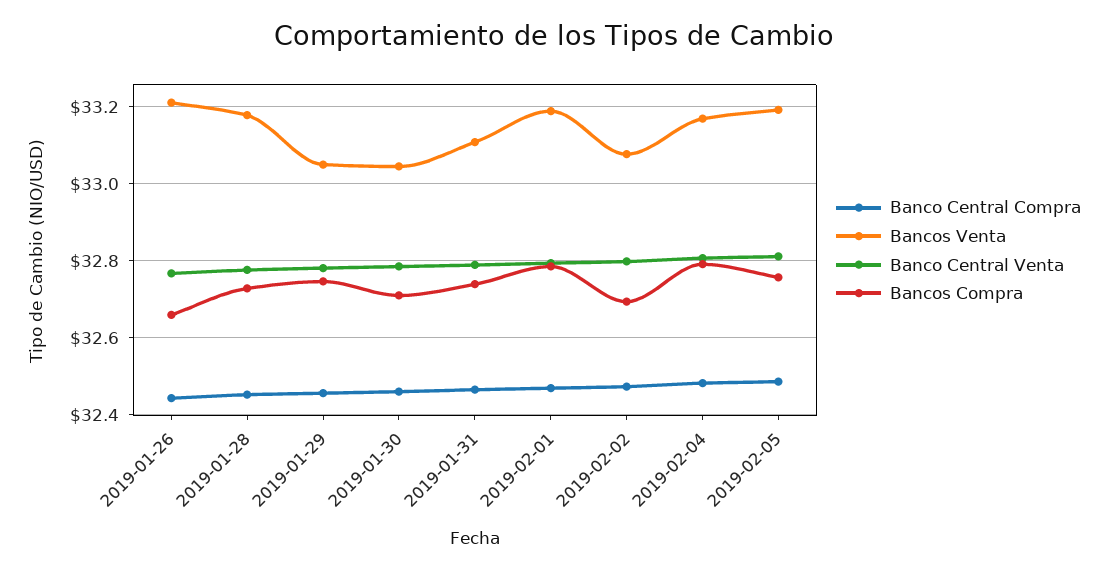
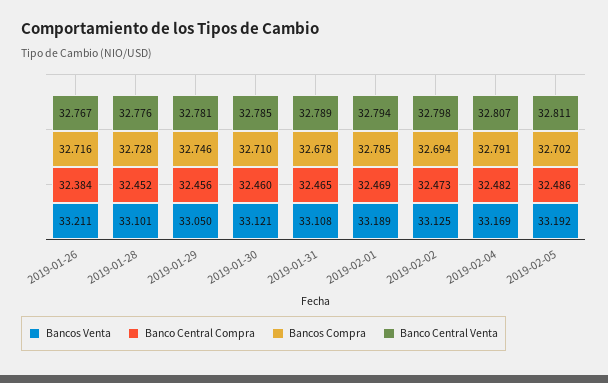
  {
    "Banco Central Compra": {
-     "2019-01-26": 32.44,
+     "2019-01-26": 32.384,
      "2019-01-28": 32.452,
      "2019-01-29": 32.456,
      "2019-01-30": 32.46,
      "2019-01-31": 32.465,
      "2019-02-01": 32.469,
      "2019-02-02": 32.473,
      "2019-02-04": 32.482,
      "2019-02-05": 32.486
    },
    "Bancos Venta": {
      "2019-01-26": 33.211,
-     "2019-01-28": 33.18,
+     "2019-01-28": 33.101,
      "2019-01-29": 33.05,
-     "2019-01-30": 33.04,
+     "2019-01-30": 33.121,
      "2019-01-31": 33.108,
      "2019-02-01": 33.189,
-     "2019-02-02": 33.08,
+     "2019-02-02": 33.125,
      "2019-02-04": 33.169,
      "2019-02-05": 33.192
    },
    "Banco Central Venta": {
      "2019-01-26": 32.767,
      "2019-01-28": 32.776,
      "2019-01-29": 32.781,
      "2019-01-30": 32.785,
      "2019-01-31": 32.789,
      "2019-02-01": 32.794,
      "2019-02-02": 32.798,
      "2019-02-04": 32.807,
      "2019-02-05": 32.811
    },
    "Bancos Compra": {
-     "2019-01-26": 32.66,
+     "2019-01-26": 32.716,
      "2019-01-28": 32.728,
      "2019-01-29": 32.746,
      "2019-01-30": 32.71,
-     "2019-01-31": 32.74,
+     "2019-01-31": 32.678,
      "2019-02-01": 32.785,
      "2019-02-02": 32.694,
      "2019-02-04": 32.791,
-     "2019-02-05": 32.76
+     "2019-02-05": 32.702
    }
  }

